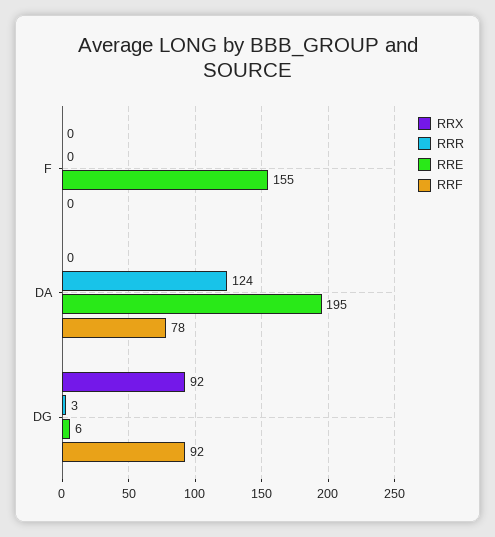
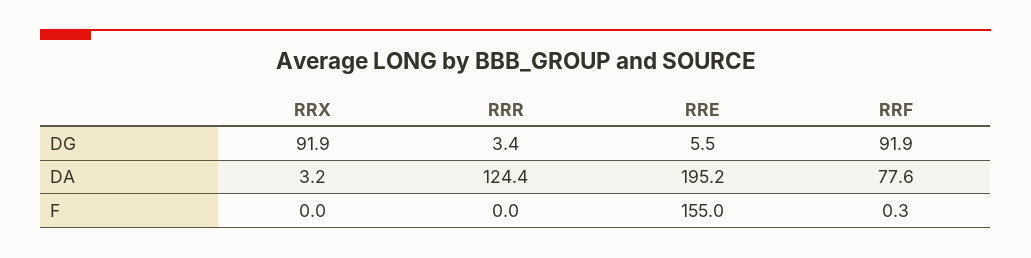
  {
    "RRX": {
      "F": 0,
-     "DA": 0,
+     "DA": 3.2,
      "DG": 91.9
    },
    "RRR": {
      "F": 0,
      "DA": 124.4,
      "DG": 3.4
    },
    "RRE": {
      "F": 155,
      "DA": 195.2,
      "DG": 5.5
    },
    "RRF": {
      "F": 0.3,
      "DA": 77.6,
      "DG": 91.9
    }
  }

